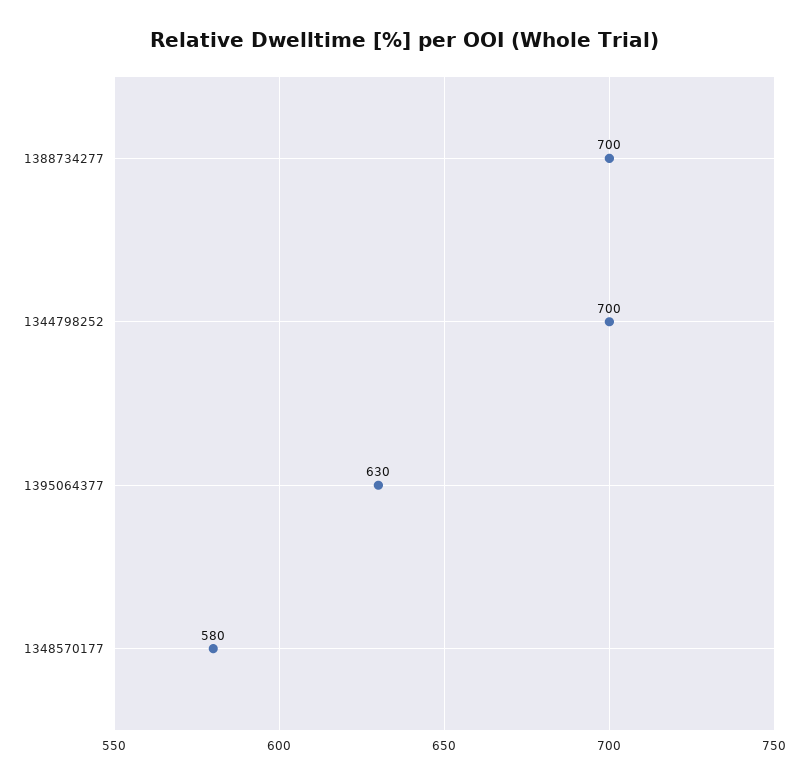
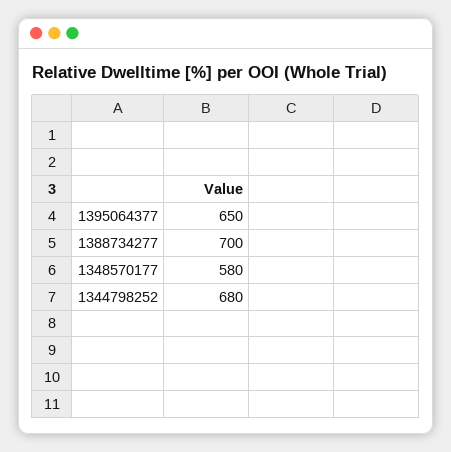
  {
    "1388734277": 700,
-   "1344798252": 700,
+   "1344798252": 680,
-   "1395064377": 630,
+   "1395064377": 650,
    "1348570177": 580
  }

